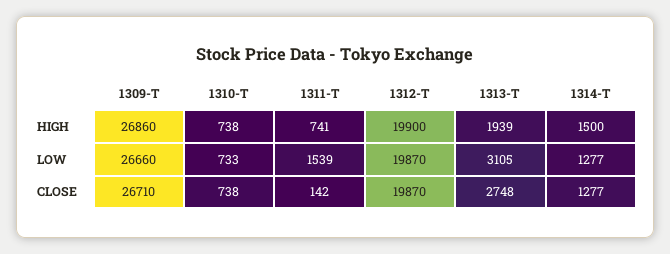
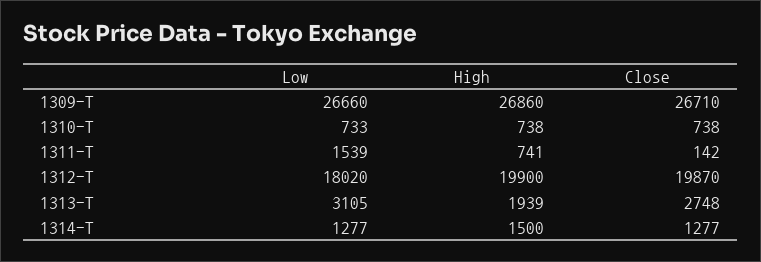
  {
    "1309-T": {
      "HIGH": 26860,
      "LOW": 26660,
      "CLOSE": 26710
    },
    "1310-T": {
      "HIGH": 738,
      "LOW": 733,
      "CLOSE": 738
    },
    "1311-T": {
      "HIGH": 741,
      "LOW": 1539,
      "CLOSE": 142
    },
    "1312-T": {
      "HIGH": 19900,
-     "LOW": 19870,
+     "LOW": 18020,
      "CLOSE": 19870
    },
    "1313-T": {
      "HIGH": 1939,
      "LOW": 3105,
      "CLOSE": 2748
    },
    "1314-T": {
      "HIGH": 1500,
      "LOW": 1277,
      "CLOSE": 1277
    }
  }

